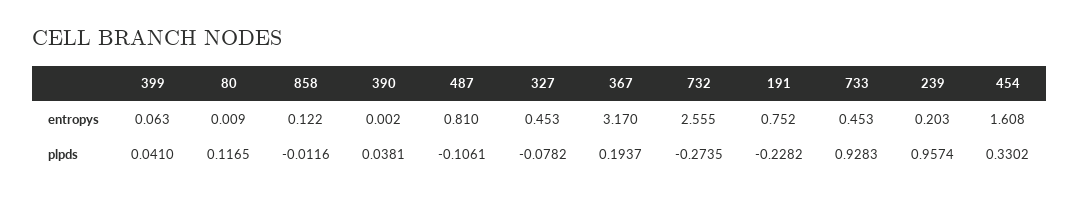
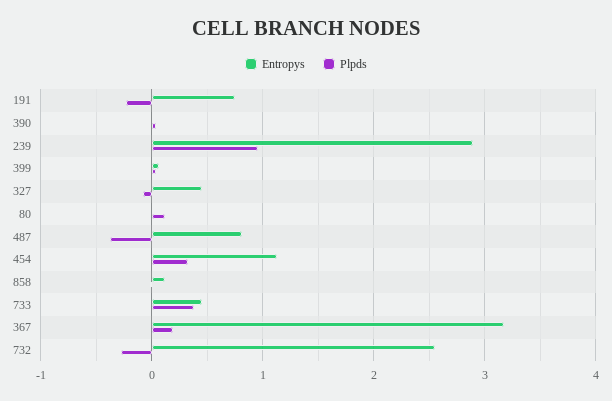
  {
    "entropys": {
      "399": 0.063,
      "80": 0.009,
      "858": 0.122,
      "390": 0.002,
      "487": 0.81,
      "327": 0.453,
      "367": 3.17,
      "732": 2.555,
      "191": 0.752,
      "733": 0.453,
-     "239": 0.203,
+     "239": 2.9,
-     "454": 1.608
+     "454": 1.1
    },
    "plpds": {
      "399": 0.041,
      "80": 0.1165,
      "858": -0.0116,
      "390": 0.0381,
-     "487": -0.1061,
+     "487": -0.4,
      "327": -0.0782,
      "367": 0.1937,
      "732": -0.2735,
      "191": -0.2282,
-     "733": 0.9283,
+     "733": 0.4,
      "239": 0.9574,
      "454": 0.3302
    }
  }

